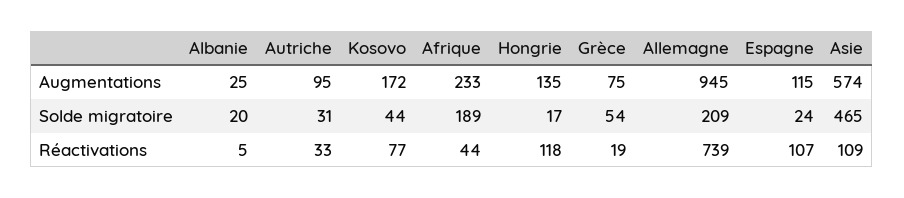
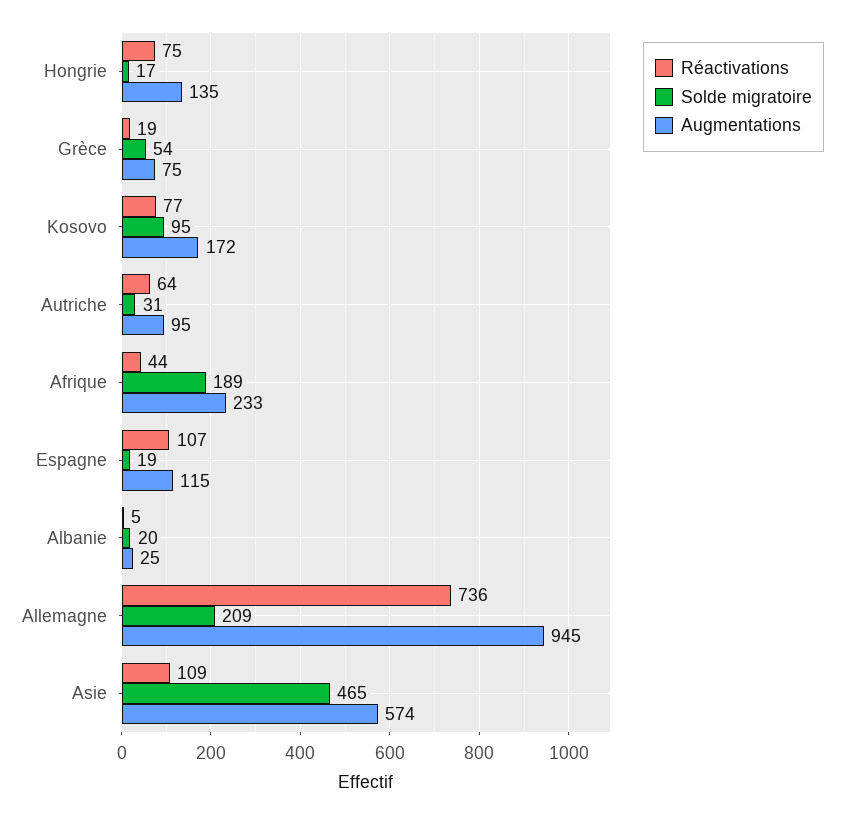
  {
    "Augmentations": {
      "Albanie": 25,
      "Autriche": 95,
      "Kosovo": 172,
      "Afrique": 233,
      "Hongrie": 135,
      "Grèce": 75,
      "Allemagne": 945,
      "Espagne": 115,
      "Asie": 574
    },
    "Solde migratoire": {
      "Albanie": 20,
      "Autriche": 31,
-     "Kosovo": 44,
+     "Kosovo": 95,
      "Afrique": 189,
      "Hongrie": 17,
      "Grèce": 54,
      "Allemagne": 209,
-     "Espagne": 24,
+     "Espagne": 19,
      "Asie": 465
    },
    "Réactivations": {
      "Albanie": 5,
-     "Autriche": 33,
+     "Autriche": 64,
      "Kosovo": 77,
      "Afrique": 44,
-     "Hongrie": 118,
+     "Hongrie": 75,
      "Grèce": 19,
-     "Allemagne": 739,
+     "Allemagne": 736,
      "Espagne": 107,
      "Asie": 109
    }
  }

